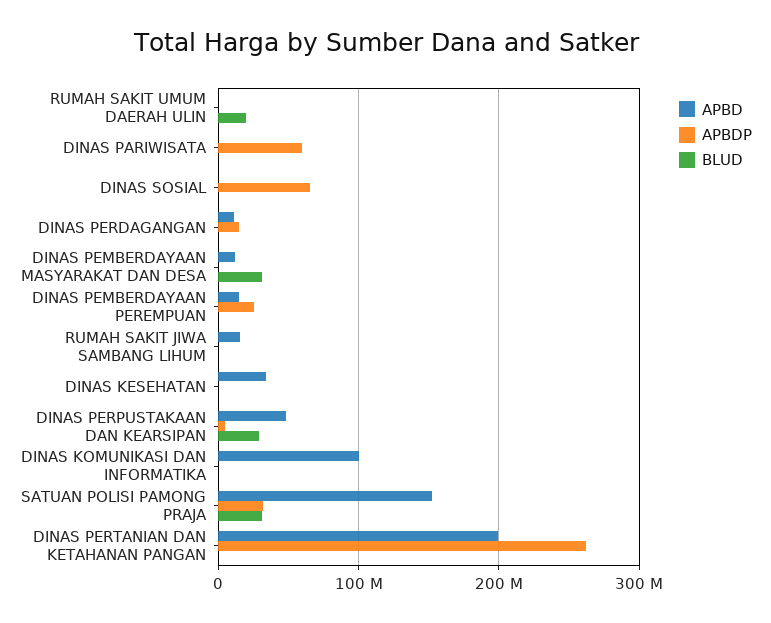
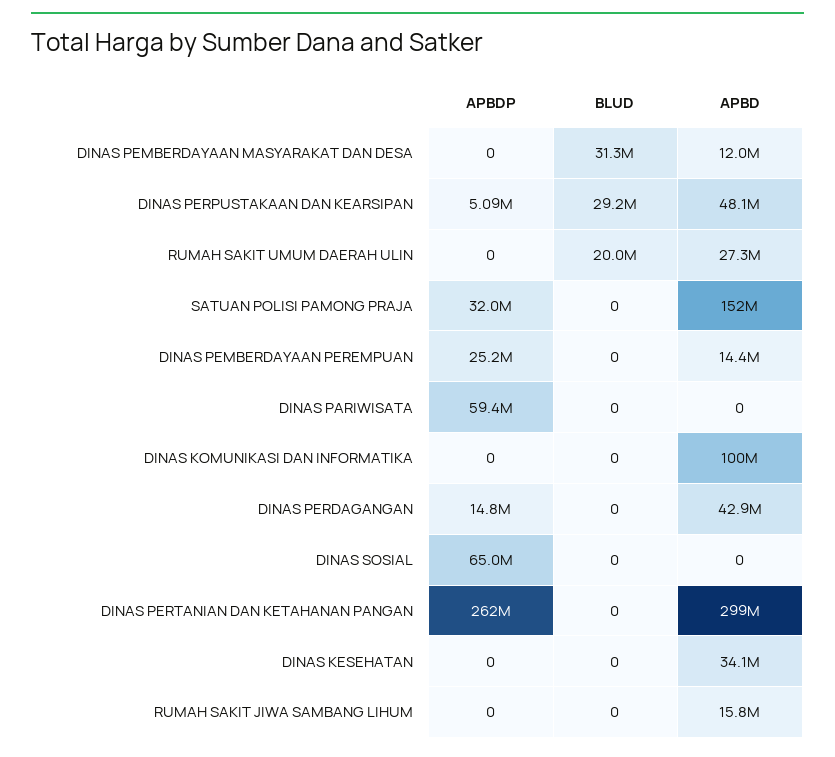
  {
    "APBD": {
-     "RUMAH SAKIT UMUM DAERAH ULIN": 0,
+     "RUMAH SAKIT UMUM DAERAH ULIN": 27300000,
      "DINAS PARIWISATA": 0,
      "DINAS SOSIAL": 0,
-     "DINAS PERDAGANGAN": 10000000,
+     "DINAS PERDAGANGAN": 42900000,
      "DINAS PEMBERDAYAAN MASYARAKAT DAN DESA": 12000000,
      "DINAS PEMBERDAYAAN PEREMPUAN": 14400000,
      "RUMAH SAKIT JIWA SAMBANG LIHUM": 15800000,
      "DINAS KESEHATAN": 34100000,
      "DINAS PERPUSTAKAAN DAN KEARSIPAN": 48100000,
      "DINAS KOMUNIKASI DAN INFORMATIKA": 100000000,
      "SATUAN POLISI PAMONG PRAJA": 152000000,
-     "DINAS PERTANIAN DAN KETAHANAN PANGAN": 200000000
+     "DINAS PERTANIAN DAN KETAHANAN PANGAN": 299000000
    },
    "APBDP": {
      "RUMAH SAKIT UMUM DAERAH ULIN": 0,
      "DINAS PARIWISATA": 59400000,
      "DINAS SOSIAL": 65000000,
      "DINAS PERDAGANGAN": 14800000,
      "DINAS PEMBERDAYAAN MASYARAKAT DAN DESA": 0,
      "DINAS PEMBERDAYAAN PEREMPUAN": 25200000,
      "RUMAH SAKIT JIWA SAMBANG LIHUM": 0,
      "DINAS KESEHATAN": 0,
      "DINAS PERPUSTAKAAN DAN KEARSIPAN": 5090000,
      "DINAS KOMUNIKASI DAN INFORMATIKA": 0,
      "SATUAN POLISI PAMONG PRAJA": 32000000,
      "DINAS PERTANIAN DAN KETAHANAN PANGAN": 262000000
    },
    "BLUD": {
      "RUMAH SAKIT UMUM DAERAH ULIN": 20000000,
      "DINAS PARIWISATA": 0,
      "DINAS SOSIAL": 0,
      "DINAS PERDAGANGAN": 0,
      "DINAS PEMBERDAYAAN MASYARAKAT DAN DESA": 31300000,
      "DINAS PEMBERDAYAAN PEREMPUAN": 0,
      "RUMAH SAKIT JIWA SAMBANG LIHUM": 0,
      "DINAS KESEHATAN": 0,
      "DINAS PERPUSTAKAAN DAN KEARSIPAN": 29200000,
      "DINAS KOMUNIKASI DAN INFORMATIKA": 0,
-     "SATUAN POLISI PAMONG PRAJA": 30000000,
+     "SATUAN POLISI PAMONG PRAJA": 0,
      "DINAS PERTANIAN DAN KETAHANAN PANGAN": 0
    }
  }

